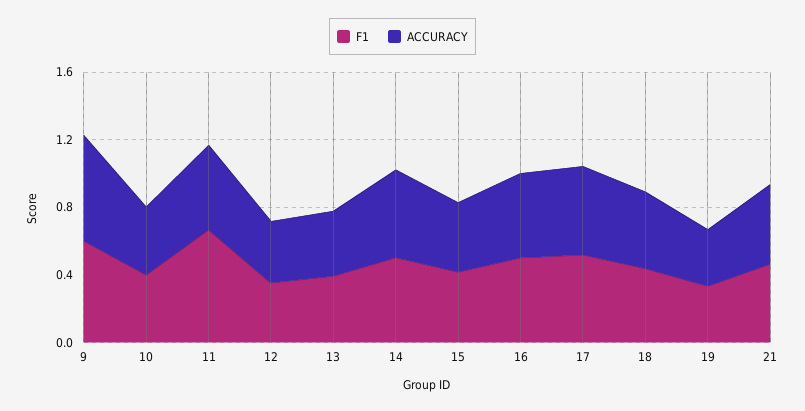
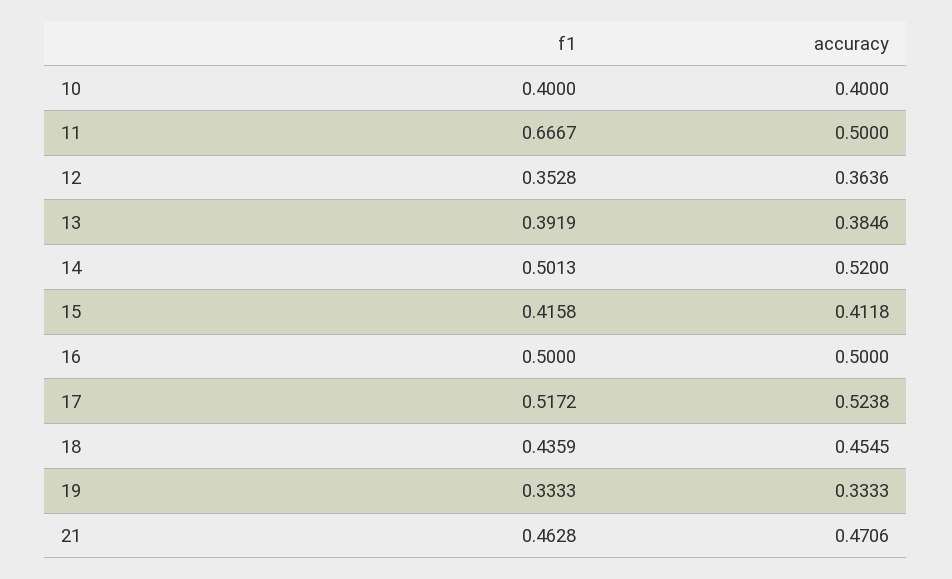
  {
    "F1": {
-     "9": 0.6,
      "10": 0.4,
      "11": 0.6667,
      "12": 0.3528,
      "13": 0.3919,
      "14": 0.5013,
      "15": 0.4158,
      "16": 0.5,
      "17": 0.5172,
      "18": 0.4359,
      "19": 0.3333,
      "21": 0.4628
    },
    "ACCURACY": {
-     "9": 0.6,
      "10": 0.4,
      "11": 0.5,
      "12": 0.3636,
      "13": 0.3846,
      "14": 0.52,
      "15": 0.4118,
      "16": 0.5,
      "17": 0.5238,
      "18": 0.4545,
      "19": 0.3333,
      "21": 0.4706
    }
  }

